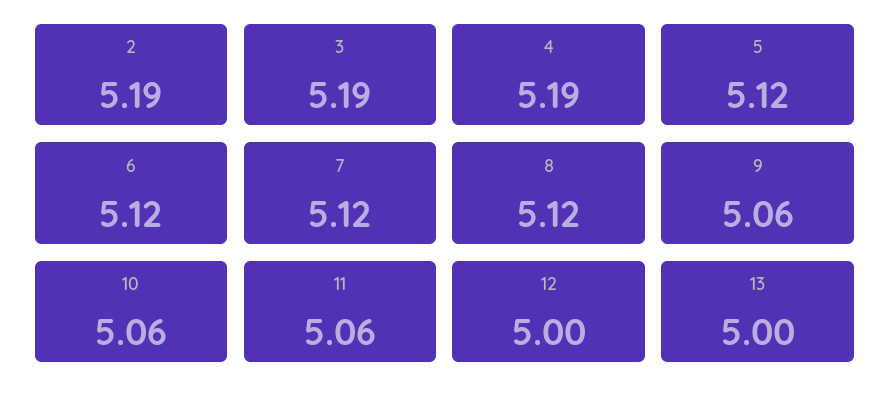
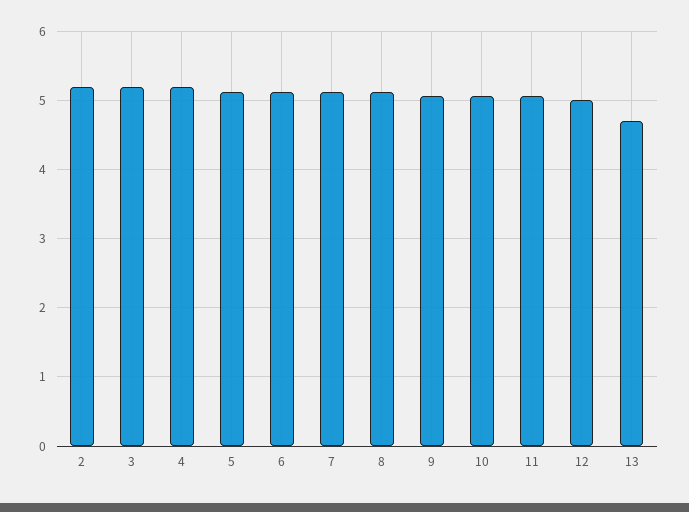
  {
    "2": 5.19,
    "3": 5.19,
    "4": 5.19,
    "5": 5.12,
    "6": 5.12,
    "7": 5.12,
    "8": 5.12,
    "9": 5.06,
    "10": 5.06,
    "11": 5.06,
    "12": 5,
-   "13": 5
+   "13": 4.7
  }

